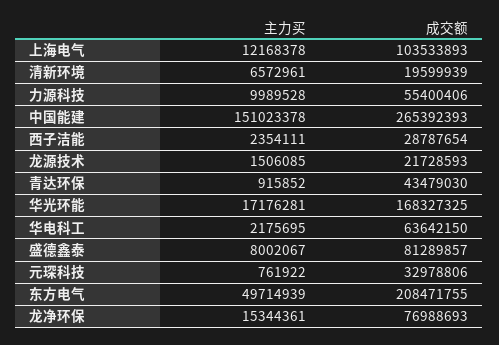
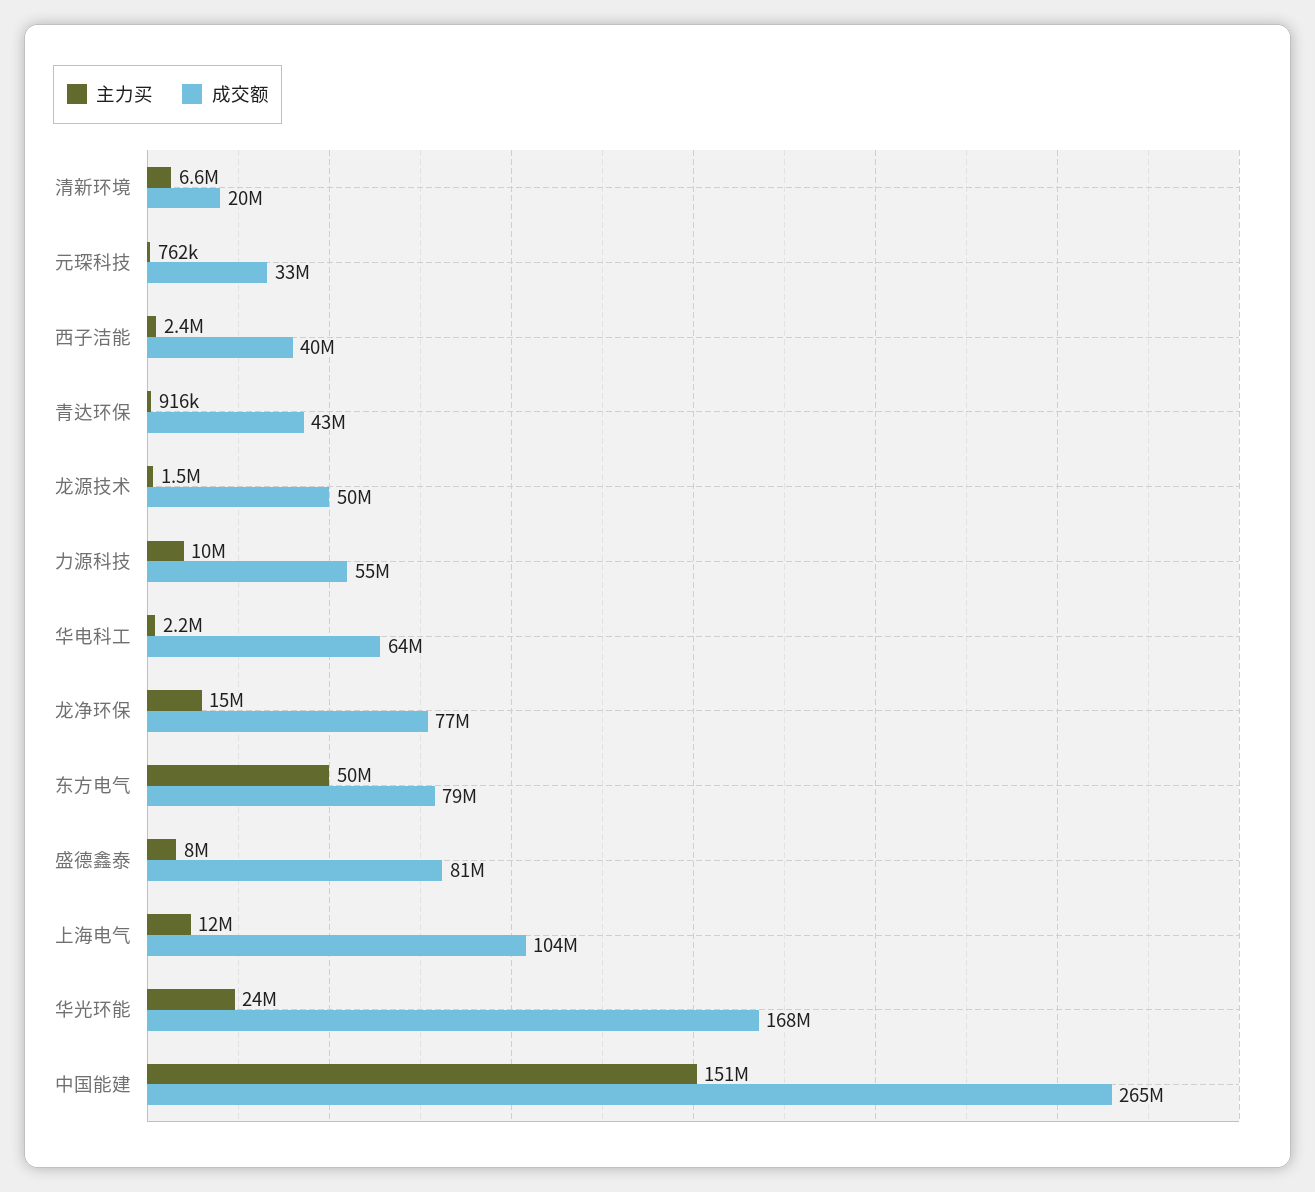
  {
    "主力买": {
      "上海电气": 12168378,
      "清新环境": 6572961,
      "力源科技": 9989528,
      "中国能建": 151023378,
      "西子洁能": 2354111,
      "龙源技术": 1506085,
      "青达环保": 915852,
-     "华光环能": 17176281,
+     "华光环能": 24000000,
      "华电科工": 2175695,
      "盛德鑫泰": 8002067,
      "元琛科技": 761922,
      "东方电气": 49714939,
      "龙净环保": 15344361
    },
    "成交额": {
      "上海电气": 103533893,
      "清新环境": 19599939,
      "力源科技": 55400406,
      "中国能建": 265392393,
-     "西子洁能": 28787654,
+     "西子洁能": 40000000,
-     "龙源技术": 21728593,
+     "龙源技术": 50000000,
      "青达环保": 43479030,
      "华光环能": 168327325,
      "华电科工": 63642150,
      "盛德鑫泰": 81289857,
      "元琛科技": 32978806,
-     "东方电气": 208471755,
+     "东方电气": 79000000,
      "龙净环保": 76988693
    }
  }

